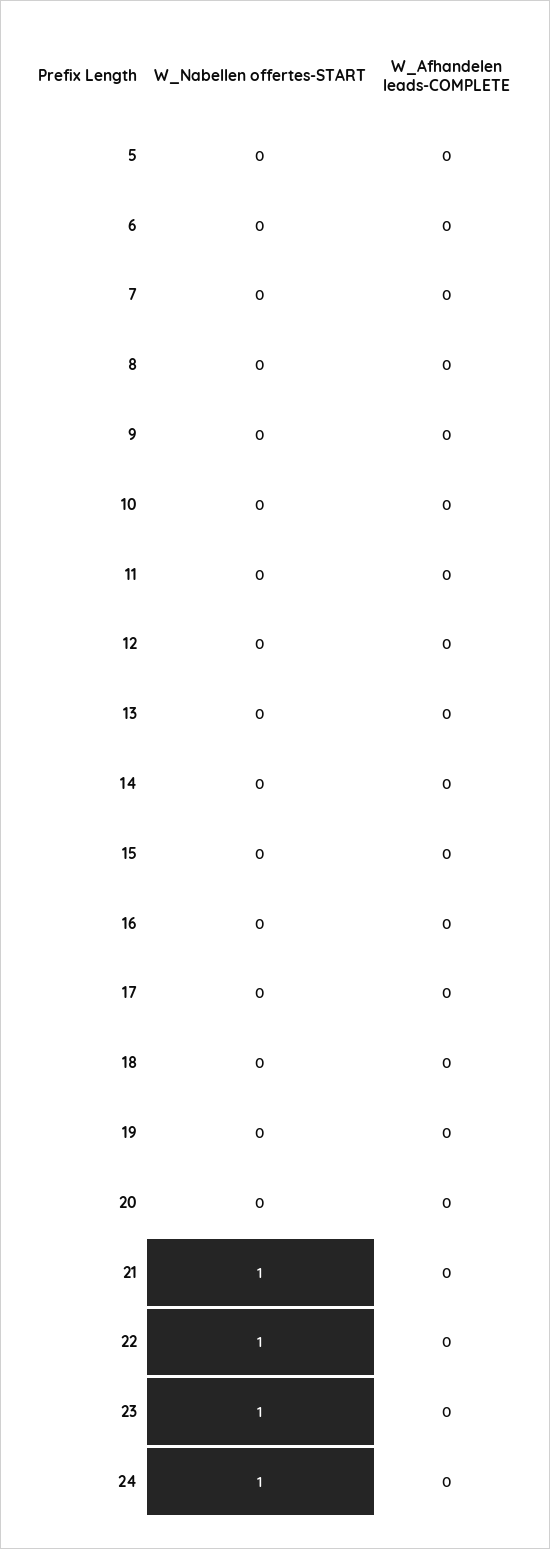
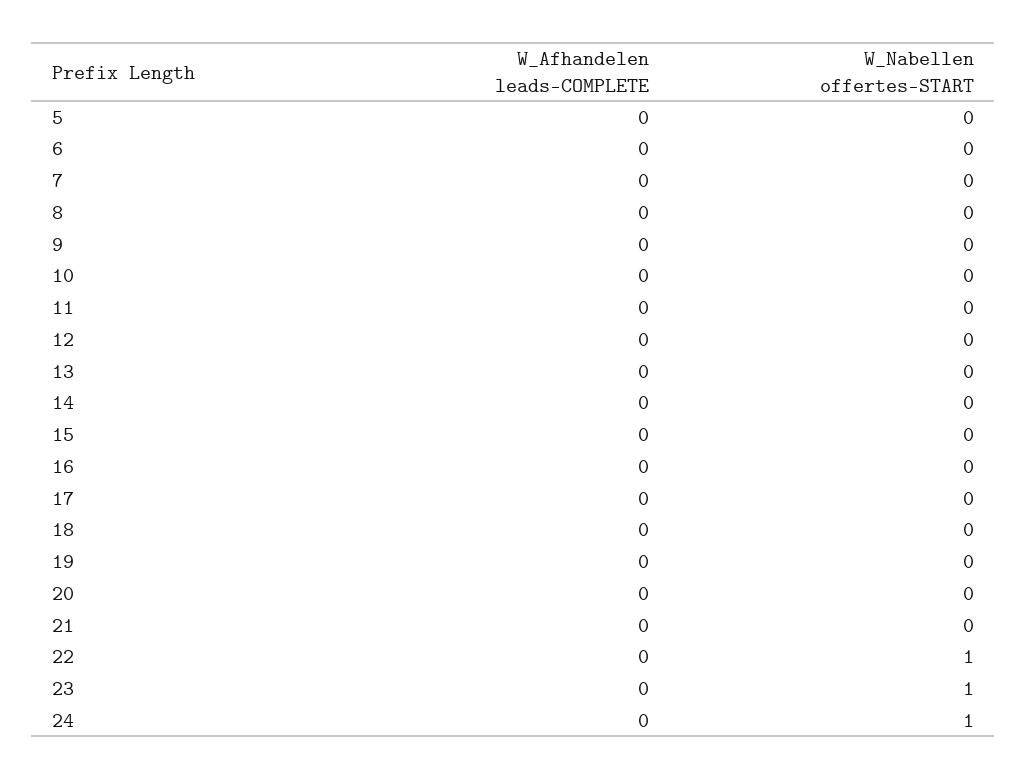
  {
    "W_Nabellen offertes-START": {
      "5": 0,
      "6": 0,
      "7": 0,
      "8": 0,
      "9": 0,
      "10": 0,
      "11": 0,
      "12": 0,
      "13": 0,
      "14": 0,
      "15": 0,
      "16": 0,
      "17": 0,
      "18": 0,
      "19": 0,
      "20": 0,
-     "21": 1,
+     "21": 0,
      "22": 1,
      "23": 1,
      "24": 1
    },
    "W_Afhandelen leads-COMPLETE": {
      "5": 0,
      "6": 0,
      "7": 0,
      "8": 0,
      "9": 0,
      "10": 0,
      "11": 0,
      "12": 0,
      "13": 0,
      "14": 0,
      "15": 0,
      "16": 0,
      "17": 0,
      "18": 0,
      "19": 0,
      "20": 0,
      "21": 0,
      "22": 0,
      "23": 0,
      "24": 0
    }
  }

